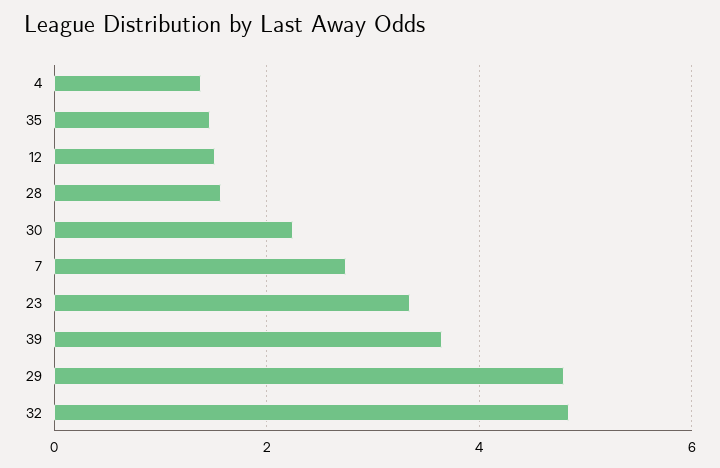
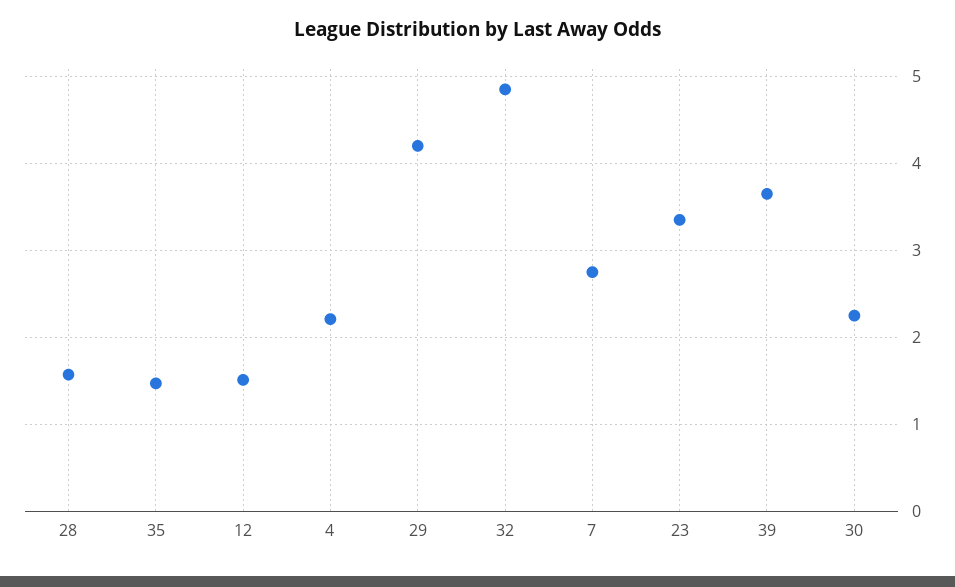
  {
-   "4": 1.4,
+   "4": 2.2,
    "35": 1.5,
    "12": 1.5,
    "28": 1.6,
    "30": 2.3,
    "7": 2.8,
    "23": 3.4,
    "39": 3.7,
-   "29": 4.8,
+   "29": 4.2,
    "32": 4.9
  }

